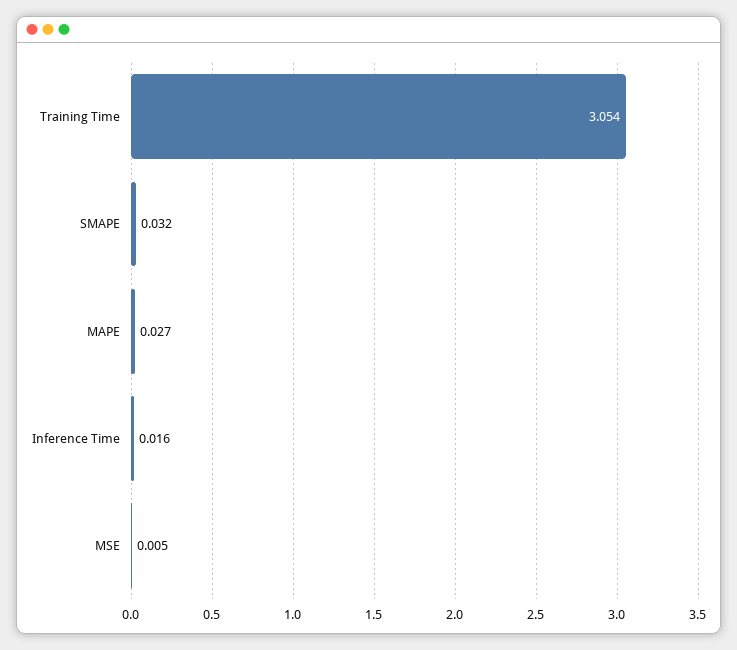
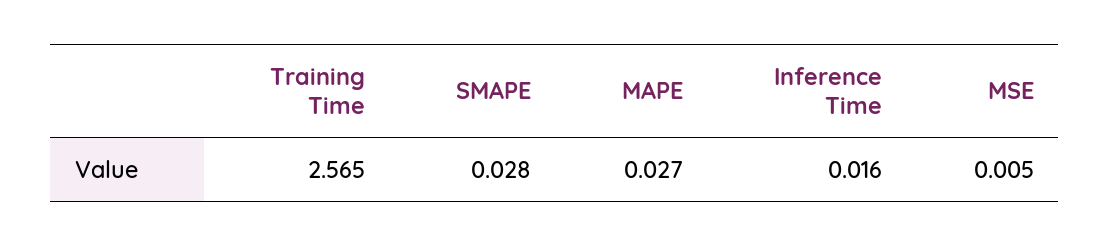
  {
-   "Training Time": 3.054,
+   "Training Time": 2.565,
-   "SMAPE": 0.032,
+   "SMAPE": 0.028,
    "MAPE": 0.027,
    "Inference Time": 0.016,
    "MSE": 0.005
  }

